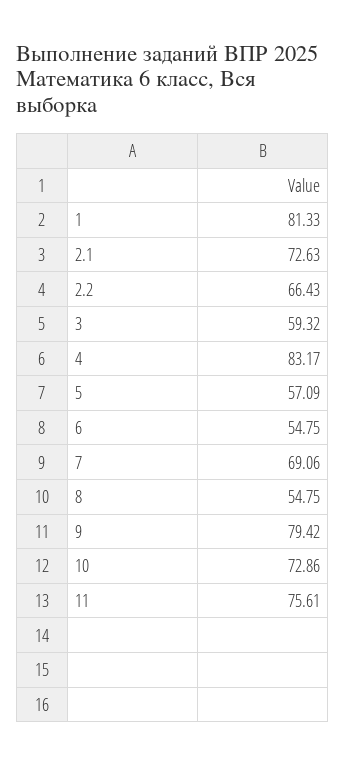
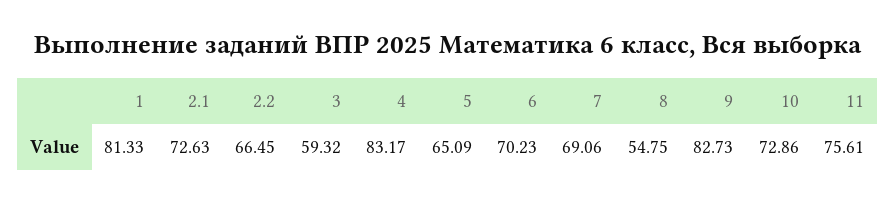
  {
    "1": 81.33,
    "2.1": 72.63,
-   "2.2": 66.43,
+   "2.2": 66.45,
    "3": 59.32,
    "4": 83.17,
-   "5": 57.09,
+   "5": 65.09,
-   "6": 54.75,
+   "6": 70.23,
    "7": 69.06,
    "8": 54.75,
-   "9": 79.42,
+   "9": 82.73,
    "10": 72.86,
    "11": 75.61
  }

